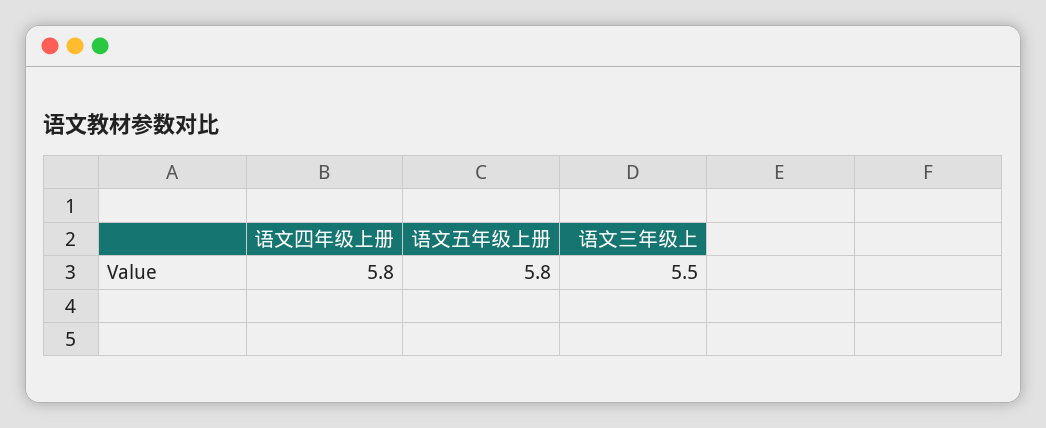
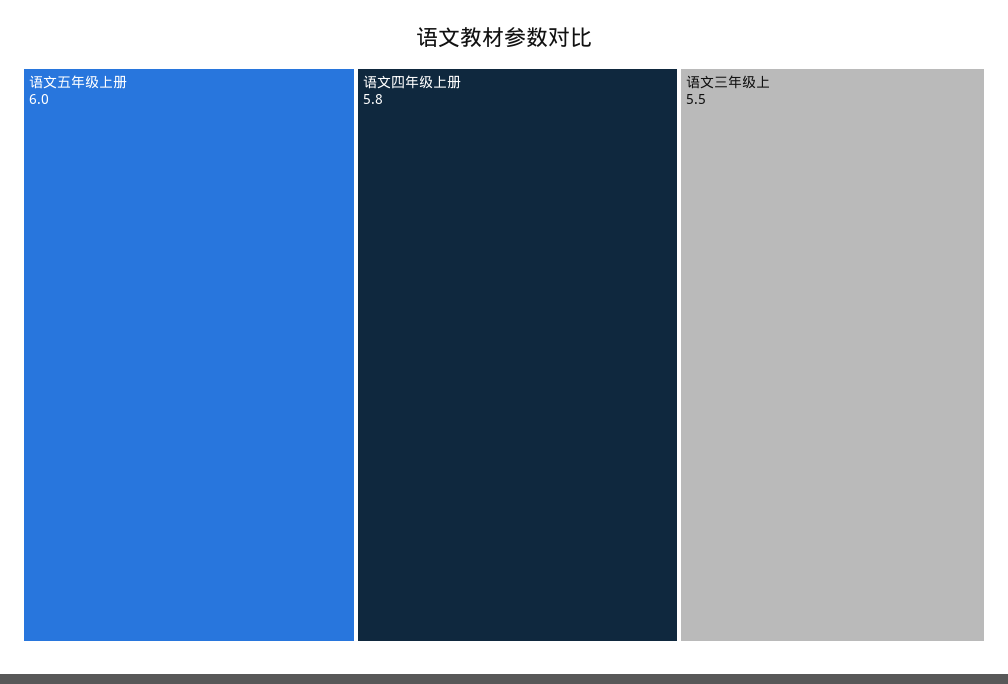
  {
    "语文四年级上册": 5.8,
-   "语文五年级上册": 5.8,
+   "语文五年级上册": 6,
    "语文三年级上": 5.5
  }

